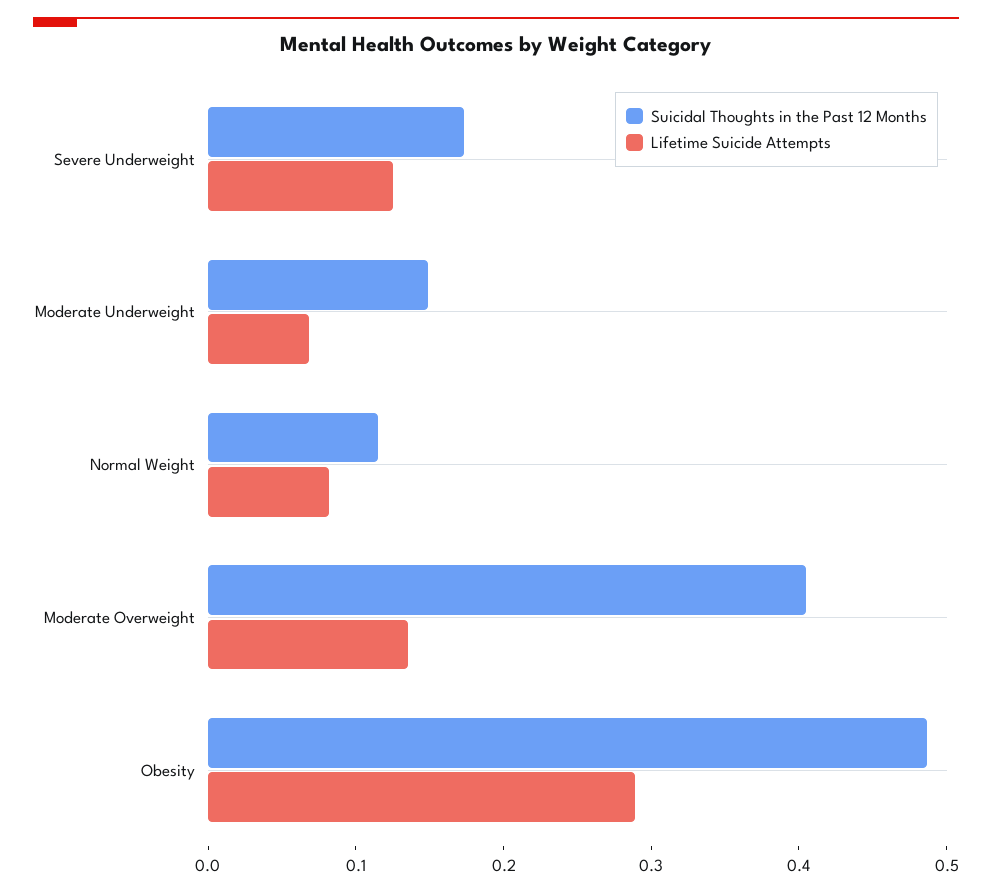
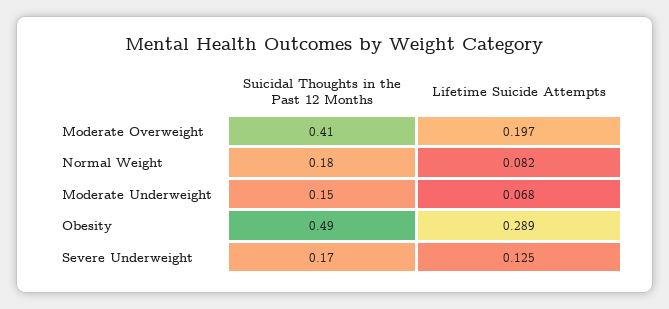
  {
    "Suicidal Thoughts in the Past 12 Months": {
      "Severe Underweight": 0.17,
      "Moderate Underweight": 0.15,
-     "Normal Weight": 0.12,
+     "Normal Weight": 0.18,
      "Moderate Overweight": 0.41,
      "Obesity": 0.49
    },
    "Lifetime Suicide Attempts": {
      "Severe Underweight": 0.125,
      "Moderate Underweight": 0.068,
      "Normal Weight": 0.082,
-     "Moderate Overweight": 0.14,
+     "Moderate Overweight": 0.197,
      "Obesity": 0.289
    }
  }

